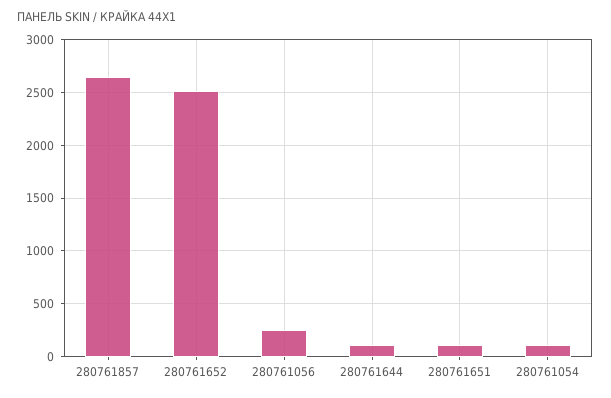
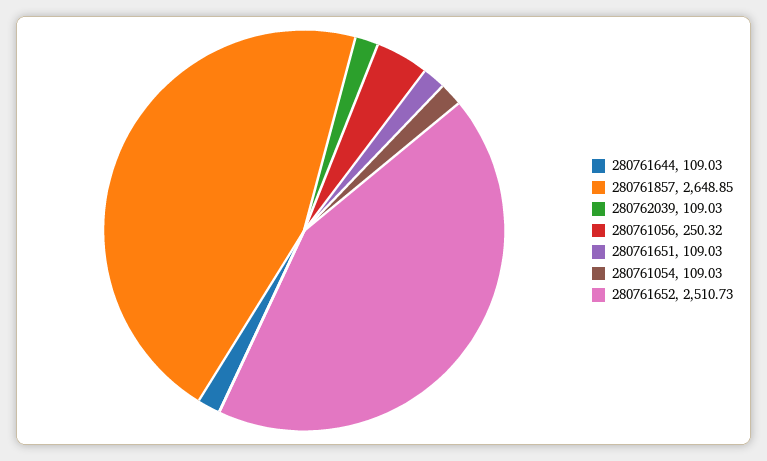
  {
    "280761857": 2648.85,
    "280761652": 2510.73,
    "280761056": 250.32,
    "280761644": 109.03,
    "280761651": 109.03,
-   "280761054": 109.03
+   "280761054": 109.03,
+   "280762039": 109.03
  }

